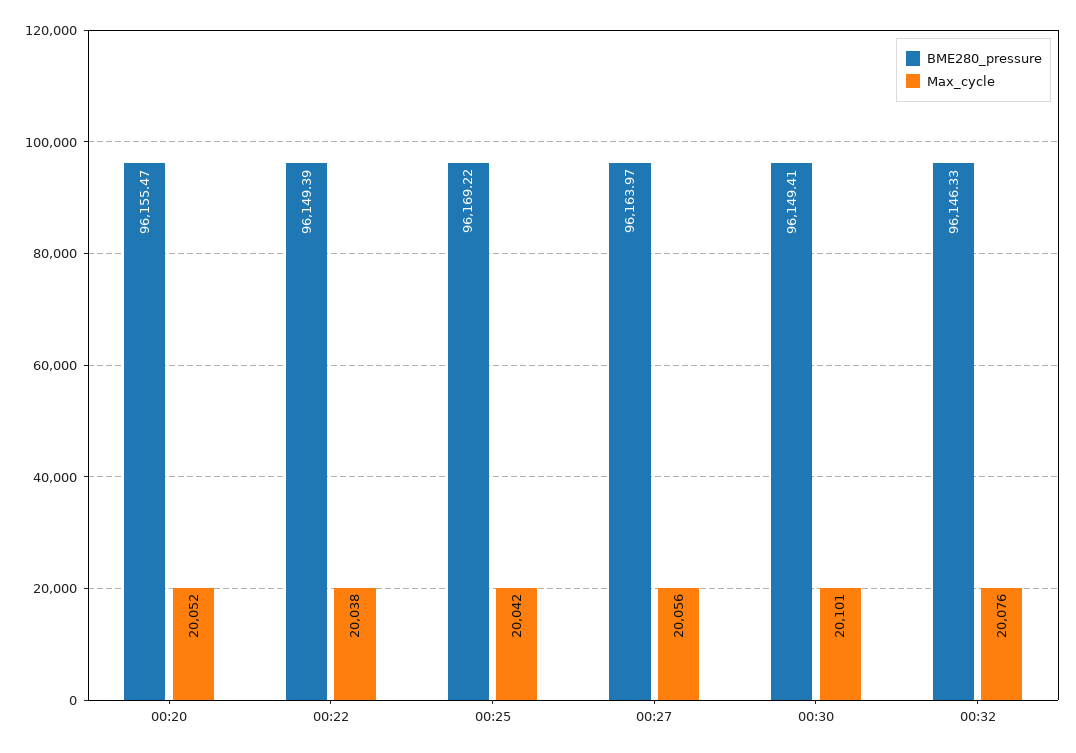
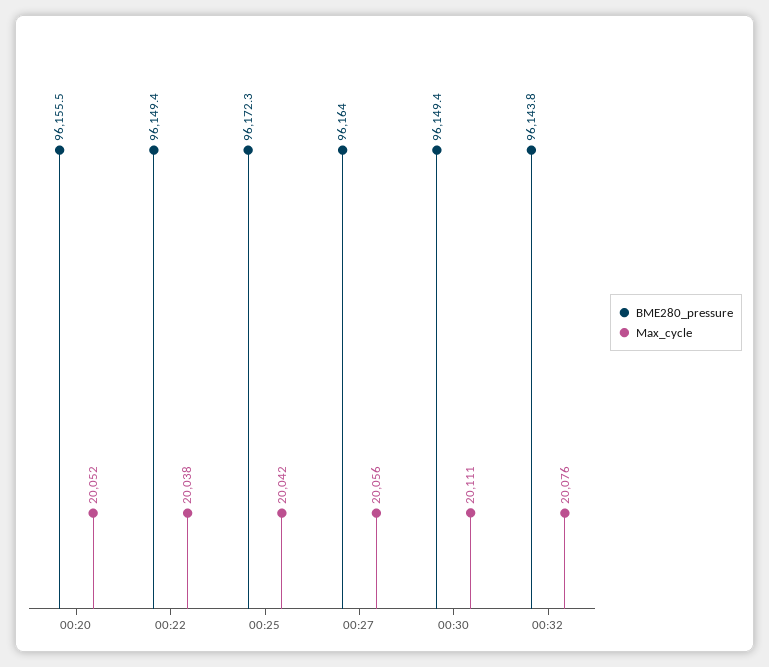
  {
    "BME280_pressure": {
      "00:20": 96155.47,
      "00:22": 96149.39,
-     "00:25": 96169.22,
+     "00:25": 96172.3,
      "00:27": 96163.97,
      "00:30": 96149.41,
-     "00:32": 96146.33
+     "00:32": 96143.8
    },
    "Max_cycle": {
      "00:20": 20052,
      "00:22": 20038,
      "00:25": 20042,
      "00:27": 20056,
-     "00:30": 20101,
+     "00:30": 20111,
      "00:32": 20076
    }
  }

